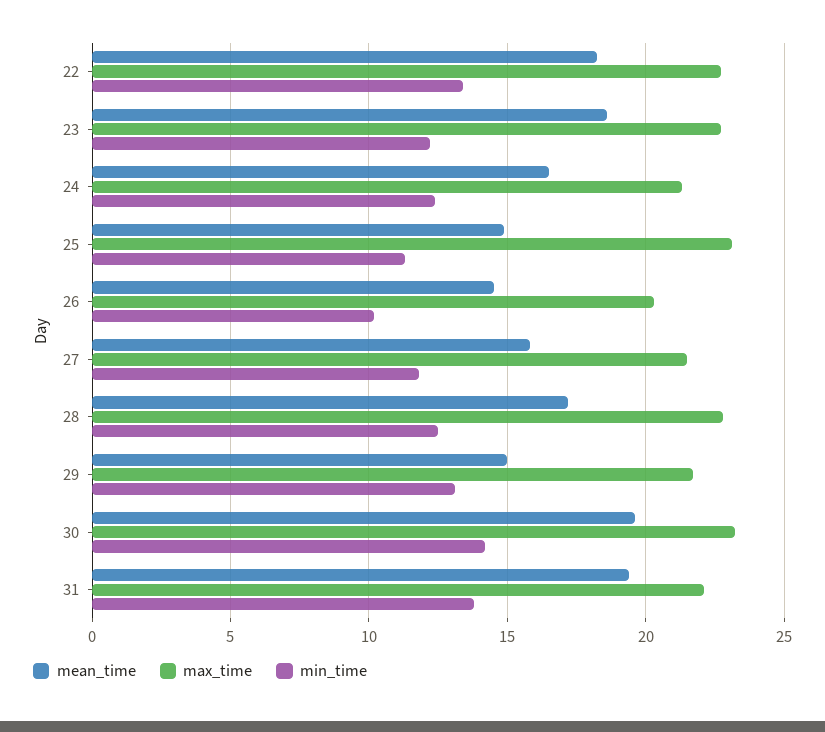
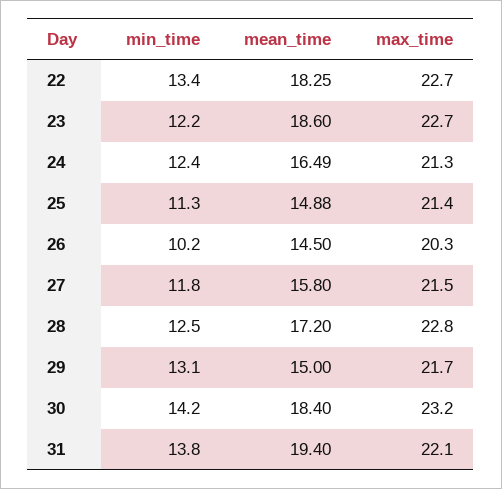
  {
    "mean_time": {
      "22": 18.25,
      "23": 18.6,
      "24": 16.49,
      "25": 14.88,
      "26": 14.5,
      "27": 15.8,
      "28": 17.2,
      "29": 15,
-     "30": 19.5,
+     "30": 18.4,
      "31": 19.4
    },
    "max_time": {
      "22": 22.7,
      "23": 22.7,
      "24": 21.3,
-     "25": 23,
+     "25": 21.4,
      "26": 20.3,
      "27": 21.5,
      "28": 22.8,
      "29": 21.7,
      "30": 23.2,
      "31": 22.1
    },
    "min_time": {
      "22": 13.4,
      "23": 12.2,
      "24": 12.4,
      "25": 11.3,
      "26": 10.2,
      "27": 11.8,
      "28": 12.5,
      "29": 13.1,
      "30": 14.2,
      "31": 13.8
    }
  }

